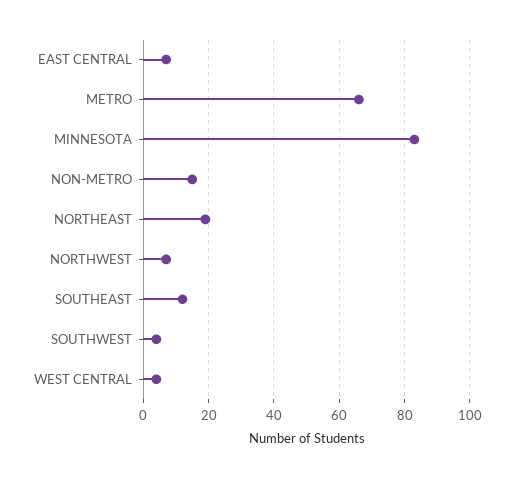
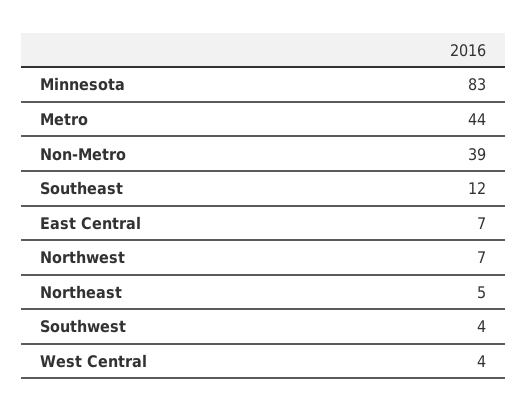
  {
    "EAST CENTRAL": 7,
-   "METRO": 65,
+   "METRO": 44,
    "MINNESOTA": 83,
-   "NON-METRO": 15,
+   "NON-METRO": 39,
-   "NORTHEAST": 20,
+   "NORTHEAST": 5,
    "NORTHWEST": 7,
    "SOUTHEAST": 12,
    "SOUTHWEST": 4,
    "WEST CENTRAL": 4
  }

